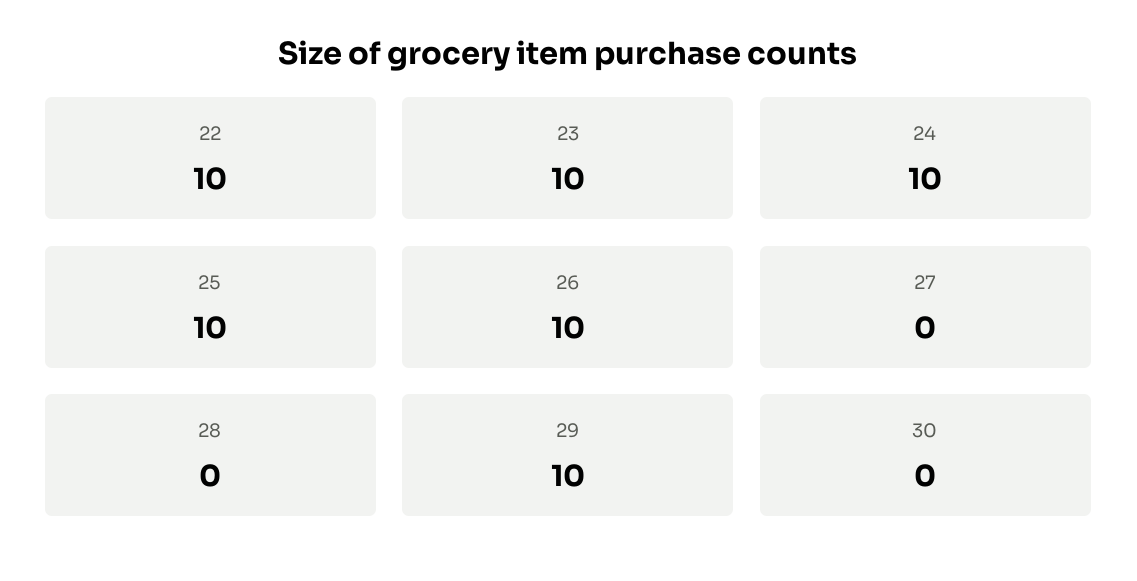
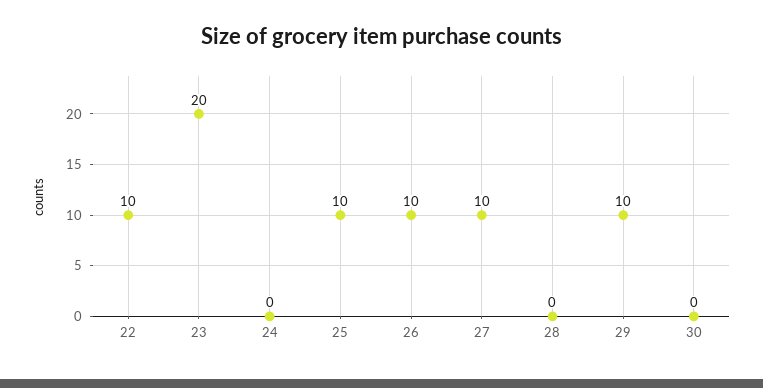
  {
    "22": 10,
-   "23": 10,
+   "23": 20,
-   "24": 10,
+   "24": 0,
    "25": 10,
    "26": 10,
-   "27": 0,
+   "27": 10,
    "28": 0,
    "29": 10,
    "30": 0
  }

